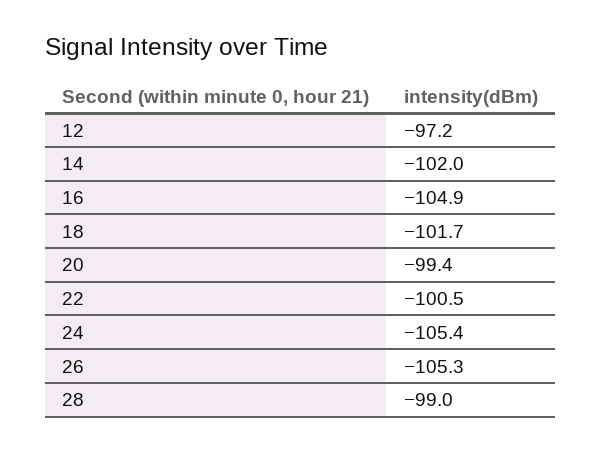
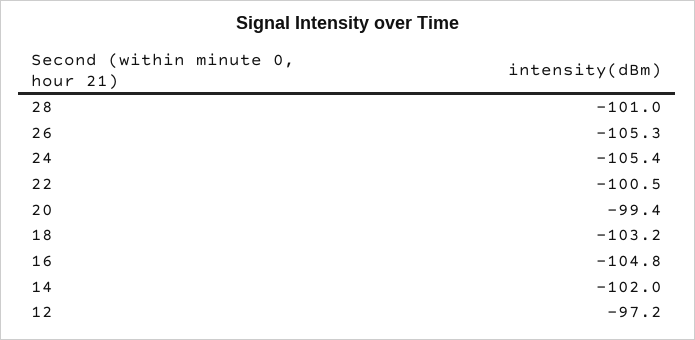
  {
    "12": -97.2,
    "14": -102,
-   "16": -104.9,
+   "16": -104.8,
-   "18": -101.7,
+   "18": -103.2,
    "20": -99.4,
    "22": -100.5,
    "24": -105.4,
    "26": -105.3,
-   "28": -99
+   "28": -101
  }

